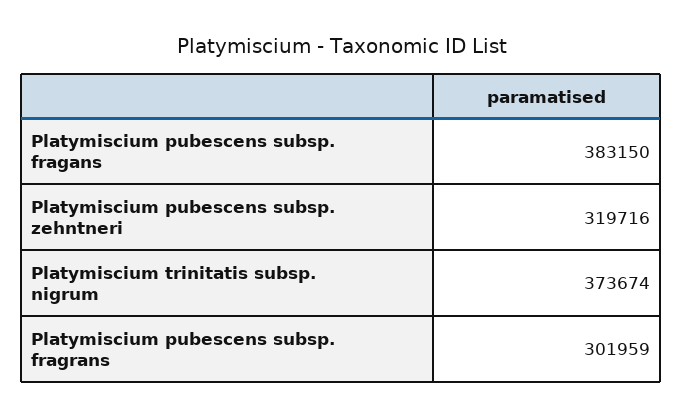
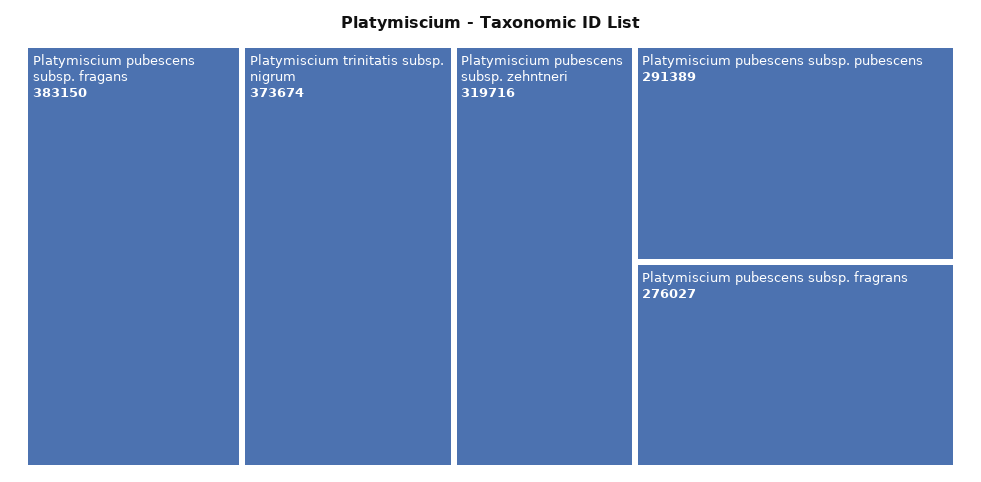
  {
    "Platymiscium pubescens subsp. fragans": 383150,
    "Platymiscium pubescens subsp. zehntneri": 319716,
    "Platymiscium trinitatis subsp. nigrum": 373674,
-   "Platymiscium pubescens subsp. fragrans": 301959
+   "Platymiscium pubescens subsp. fragrans": 276027,
+   "Platymiscium pubescens subsp. pubescens": 291389
  }

